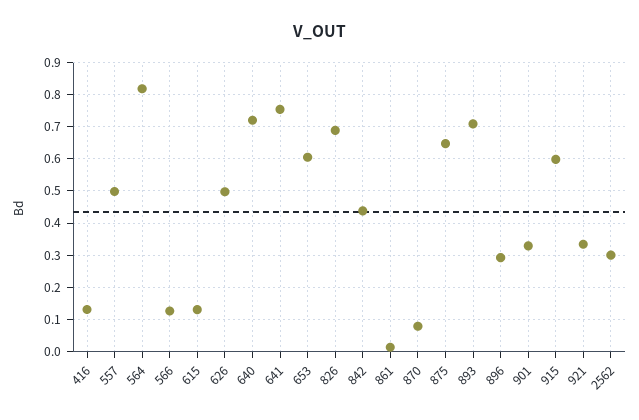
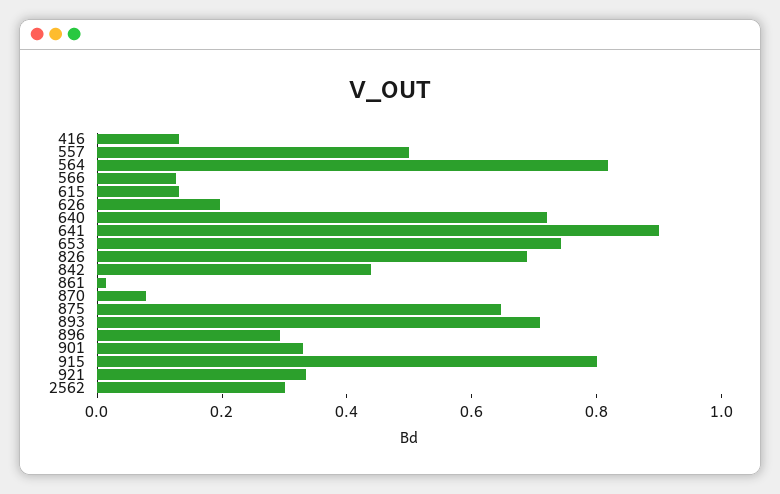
  {
    "416": 0.14,
    "557": 0.5,
    "564": 0.82,
    "566": 0.12,
    "615": 0.14,
-   "626": 0.5,
+   "626": 0.2,
    "640": 0.72,
-   "641": 0.76,
+   "641": 0.9,
-   "653": 0.6,
+   "653": 0.75,
    "826": 0.68,
    "842": 0.44,
    "861": 0.02,
    "870": 0.08,
    "875": 0.64,
    "893": 0.7,
    "896": 0.3,
    "901": 0.32,
-   "915": 0.6,
+   "915": 0.8,
    "921": 0.34,
    "2562": 0.3
  }

